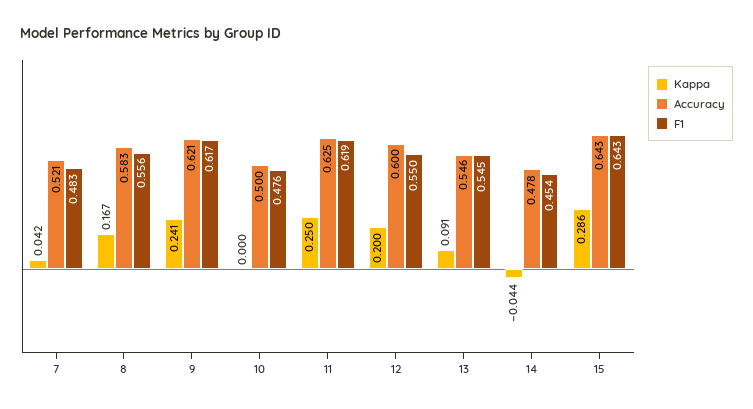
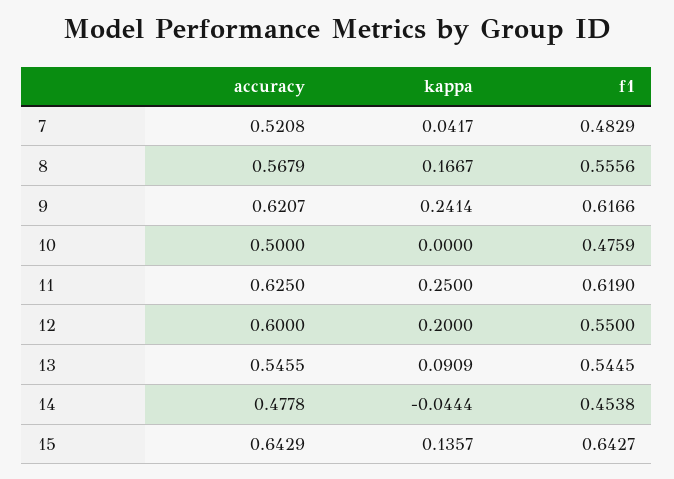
  {
    "Kappa": {
      "7": 0.0417,
      "8": 0.1667,
      "9": 0.2414,
      "10": 0,
      "11": 0.25,
      "12": 0.2,
      "13": 0.0909,
      "14": -0.0444,
-     "15": 0.286
+     "15": 0.1357
    },
    "Accuracy": {
      "7": 0.5208,
-     "8": 0.583,
+     "8": 0.5679,
      "9": 0.6207,
      "10": 0.5,
      "11": 0.625,
      "12": 0.6,
      "13": 0.5455,
      "14": 0.4778,
      "15": 0.6429
    },
    "F1": {
      "7": 0.4829,
      "8": 0.5556,
      "9": 0.6166,
      "10": 0.4759,
      "11": 0.619,
      "12": 0.55,
      "13": 0.5445,
      "14": 0.4538,
      "15": 0.6427
    }
  }

